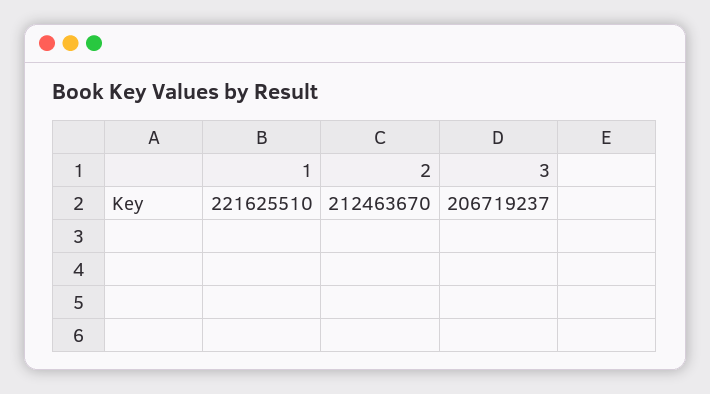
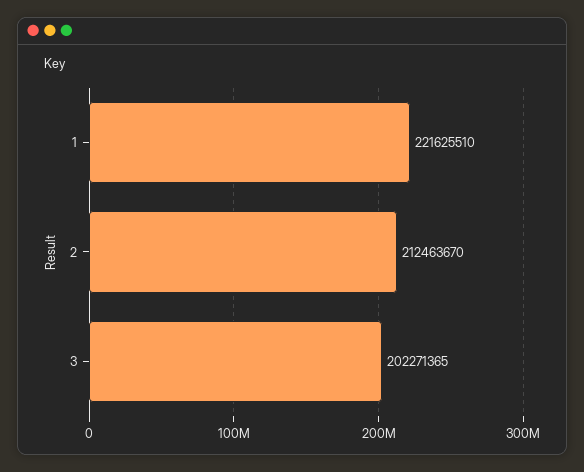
  {
    "1": 221625510,
    "2": 212463670,
-   "3": 206719237
+   "3": 202271365
  }

